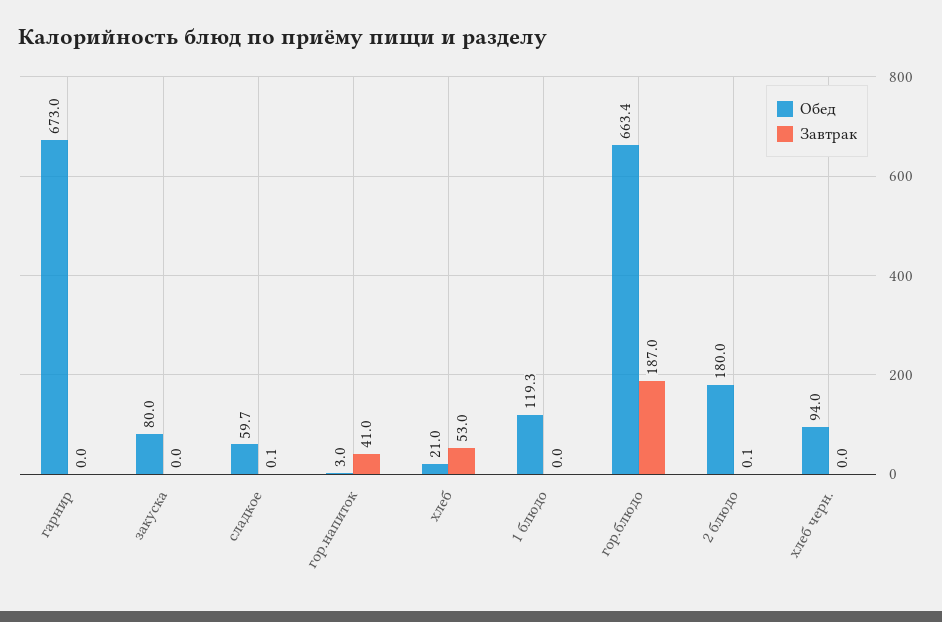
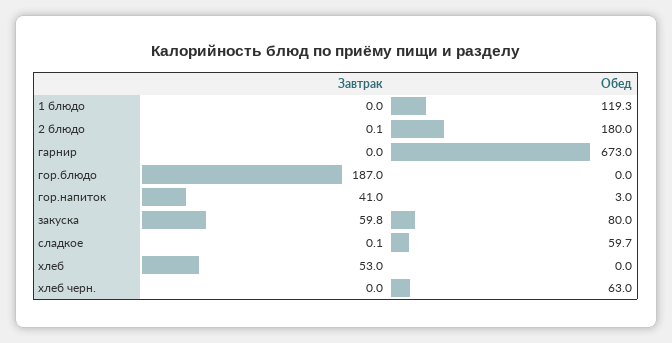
  {
    "Обед": {
      "гарнир": 673,
      "закуска": 80,
      "сладкое": 59.7,
      "гор.напиток": 3,
-     "хлеб": 21,
+     "хлеб": 0,
      "1 блюдо": 119.3,
-     "гор.блюдо": 663.4,
+     "гор.блюдо": 0,
      "2 блюдо": 180,
-     "хлеб черн.": 94
+     "хлеб черн.": 63
    },
    "Завтрак": {
      "гарнир": 0,
-     "закуска": 0,
+     "закуска": 59.8,
      "сладкое": 0.1,
      "гор.напиток": 41,
      "хлеб": 53,
      "1 блюдо": 0,
      "гор.блюдо": 187,
      "2 блюдо": 0.1,
      "хлеб черн.": 0
    }
  }

